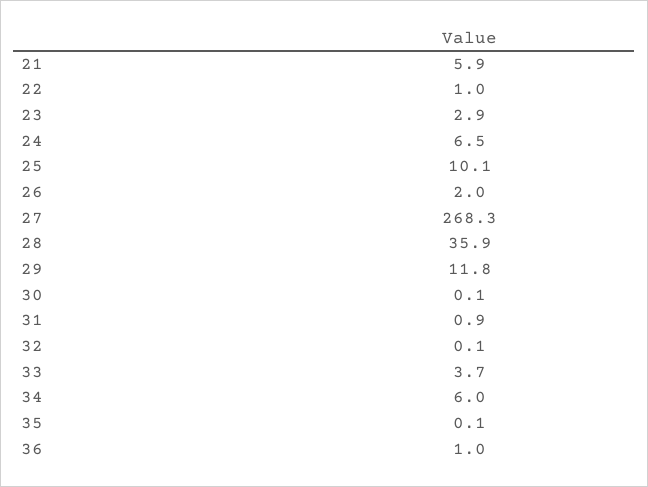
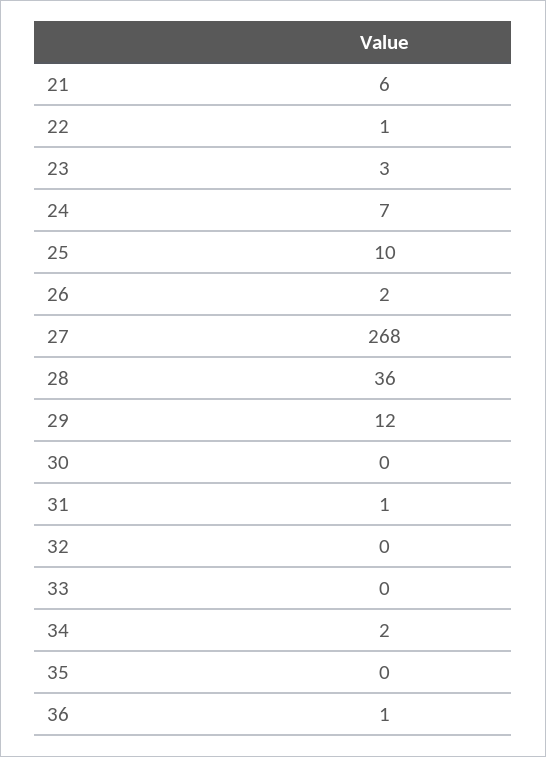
  {
    "21": 5.9,
    "22": 1,
    "23": 2.9,
    "24": 6.5,
    "25": 10.1,
    "26": 2,
    "27": 268.3,
    "28": 35.9,
    "29": 11.8,
    "30": 0.1,
    "31": 0.9,
    "32": 0.1,
-   "33": 3.7,
+   "33": 0,
-   "34": 6,
+   "34": 2,
    "35": 0.1,
    "36": 1
  }

